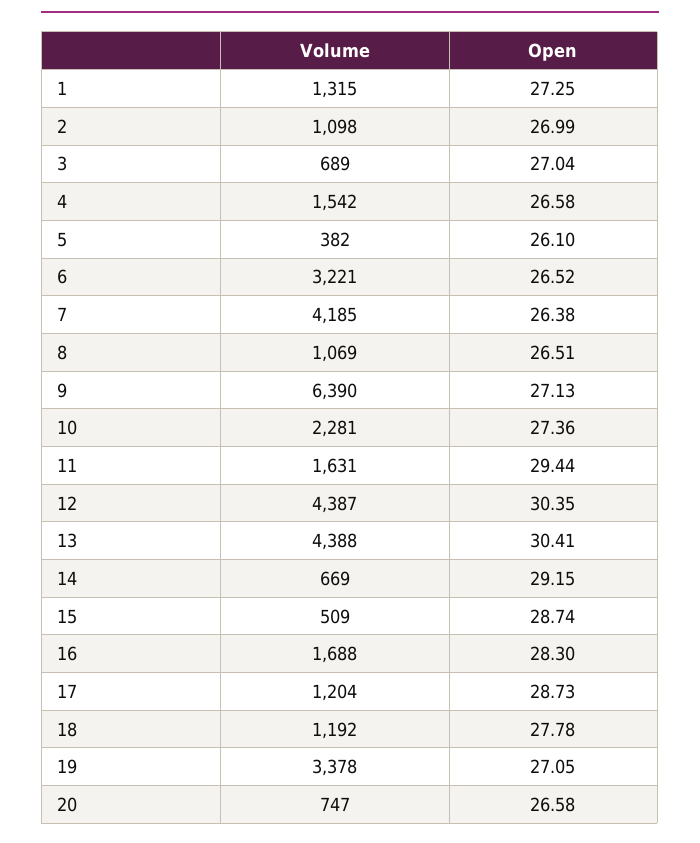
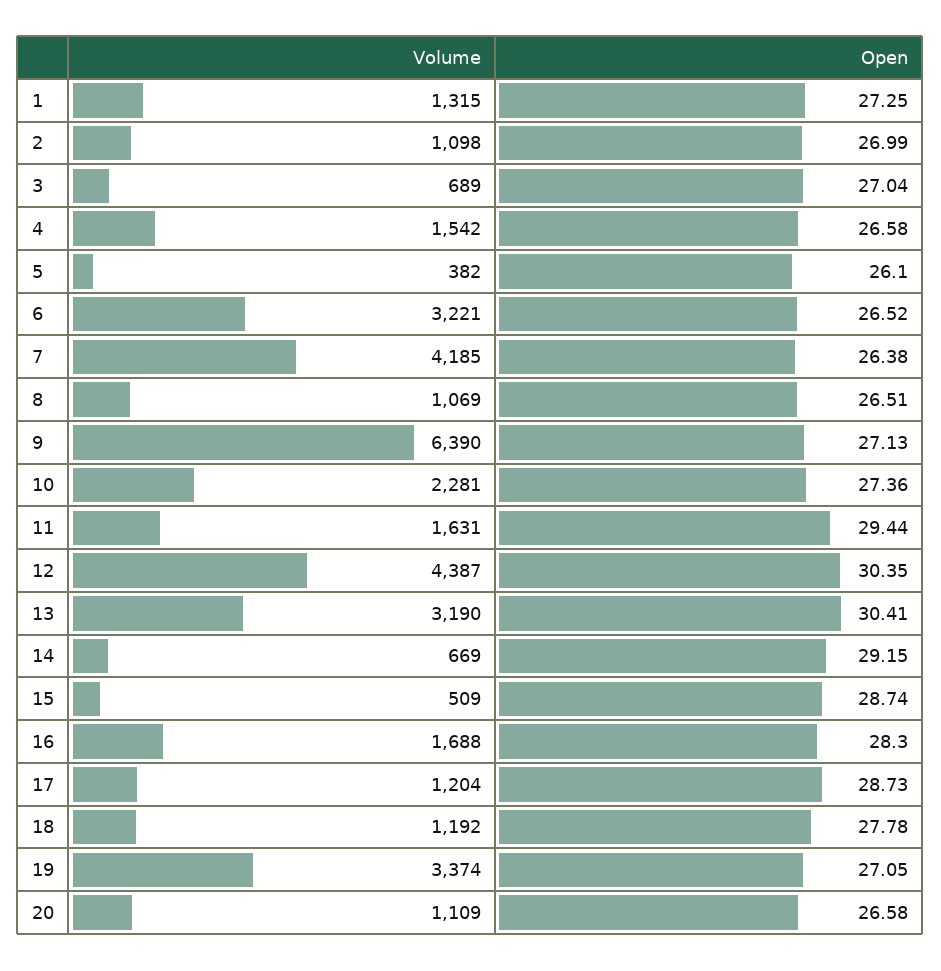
  {
    "Volume": {
      "1": 1315,
      "2": 1098,
      "3": 689,
      "4": 1542,
      "5": 382,
      "6": 3221,
      "7": 4185,
      "8": 1069,
      "9": 6390,
      "10": 2281,
      "11": 1631,
      "12": 4387,
-     "13": 4388,
+     "13": 3190,
      "14": 669,
      "15": 509,
      "16": 1688,
      "17": 1204,
      "18": 1192,
-     "19": 3378,
+     "19": 3374,
-     "20": 747
+     "20": 1109
    },
    "Open": {
      "1": 27.25,
      "2": 26.99,
      "3": 27.04,
      "4": 26.58,
      "5": 26.1,
      "6": 26.52,
      "7": 26.38,
      "8": 26.51,
      "9": 27.13,
      "10": 27.36,
      "11": 29.44,
      "12": 30.35,
      "13": 30.41,
      "14": 29.15,
      "15": 28.74,
      "16": 28.3,
      "17": 28.73,
      "18": 27.78,
      "19": 27.05,
      "20": 26.58
    }
  }

